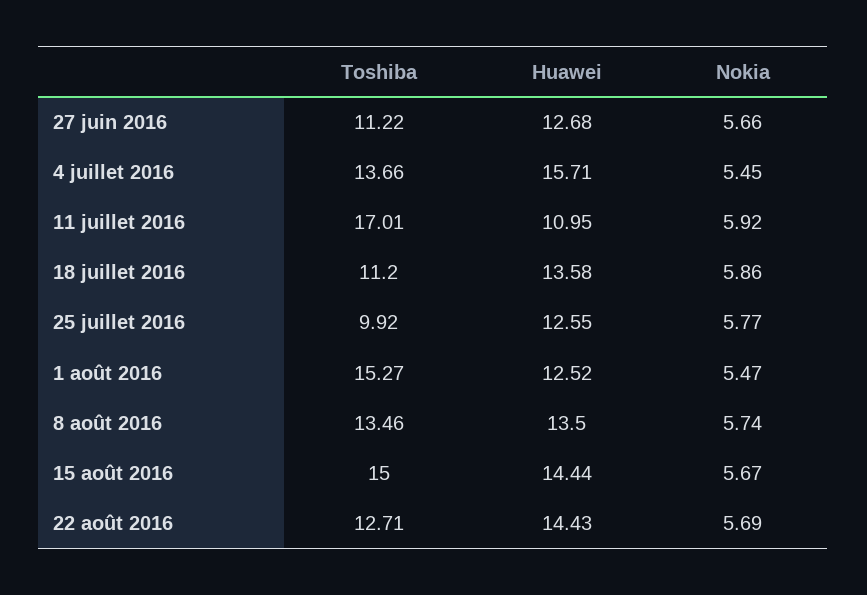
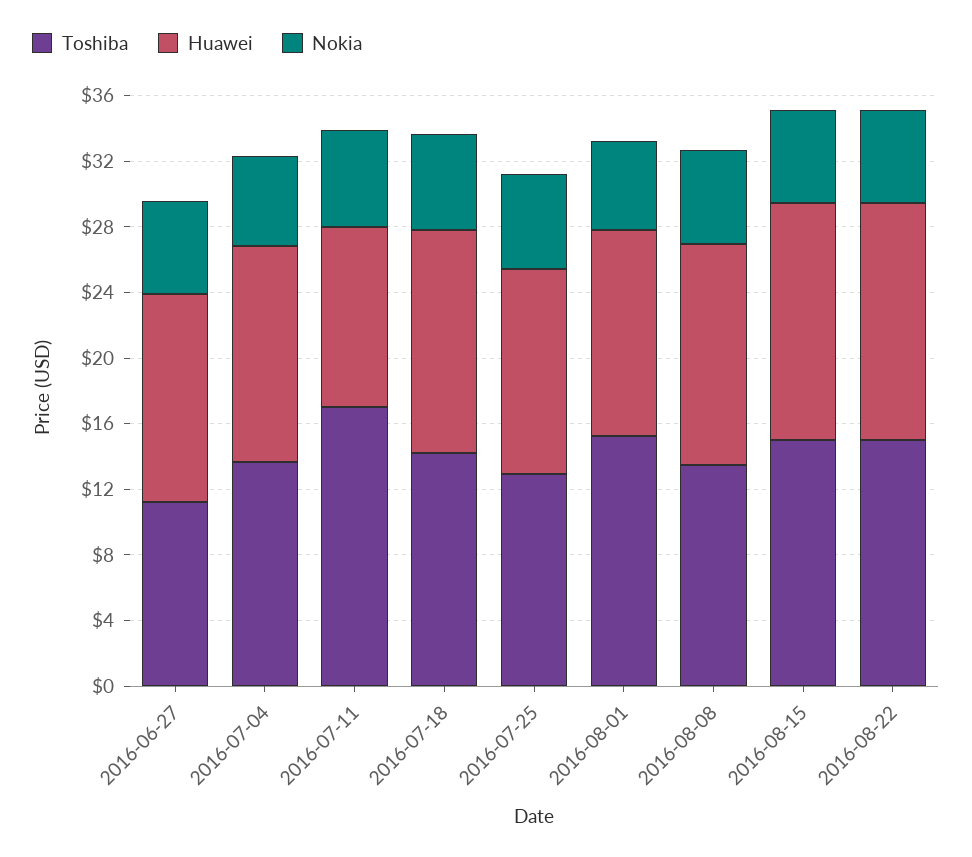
  {
    "Toshiba": {
      "27 juin 2016": 11.22,
      "4 juillet 2016": 13.66,
      "11 juillet 2016": 17.01,
-     "18 juillet 2016": 11.2,
+     "18 juillet 2016": 14,
-     "25 juillet 2016": 9.92,
+     "25 juillet 2016": 13,
      "1 août 2016": 15.27,
      "8 août 2016": 13.46,
      "15 août 2016": 15,
-     "22 août 2016": 12.71
+     "22 août 2016": 15
    },
    "Huawei": {
      "27 juin 2016": 12.68,
-     "4 juillet 2016": 15.71,
+     "4 juillet 2016": 13,
      "11 juillet 2016": 10.95,
      "18 juillet 2016": 13.58,
      "25 juillet 2016": 12.55,
      "1 août 2016": 12.52,
      "8 août 2016": 13.5,
      "15 août 2016": 14.44,
      "22 août 2016": 14.43
    },
    "Nokia": {
      "27 juin 2016": 5.66,
      "4 juillet 2016": 5.45,
      "11 juillet 2016": 5.92,
      "18 juillet 2016": 5.86,
      "25 juillet 2016": 5.77,
      "1 août 2016": 5.47,
      "8 août 2016": 5.74,
      "15 août 2016": 5.67,
      "22 août 2016": 5.69
    }
  }

